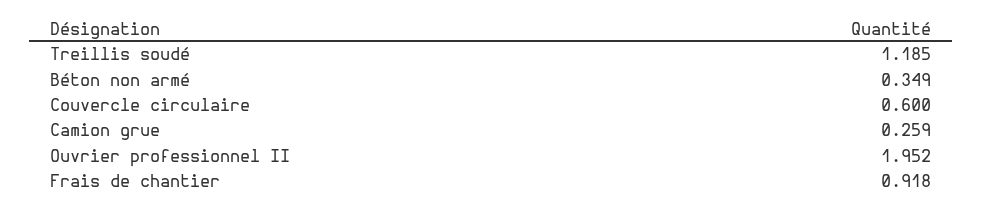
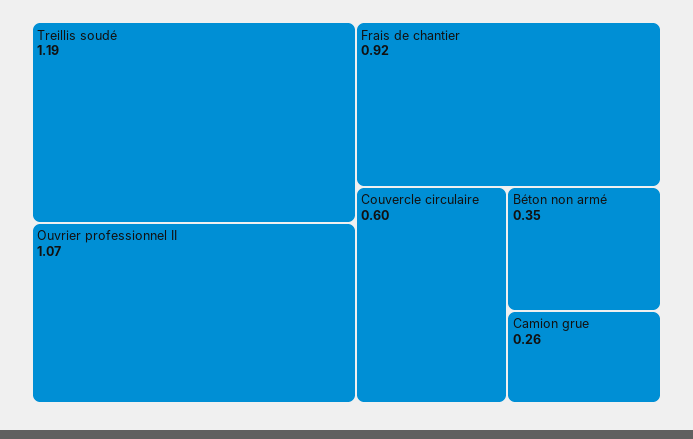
  {
    "Treillis soudé": 1.185,
    "Béton non armé": 0.349,
    "Couvercle circulaire": 0.6,
    "Camion grue": 0.259,
-   "Ouvrier professionnel II": 1.952,
+   "Ouvrier professionnel II": 1.07,
    "Frais de chantier": 0.918
  }

